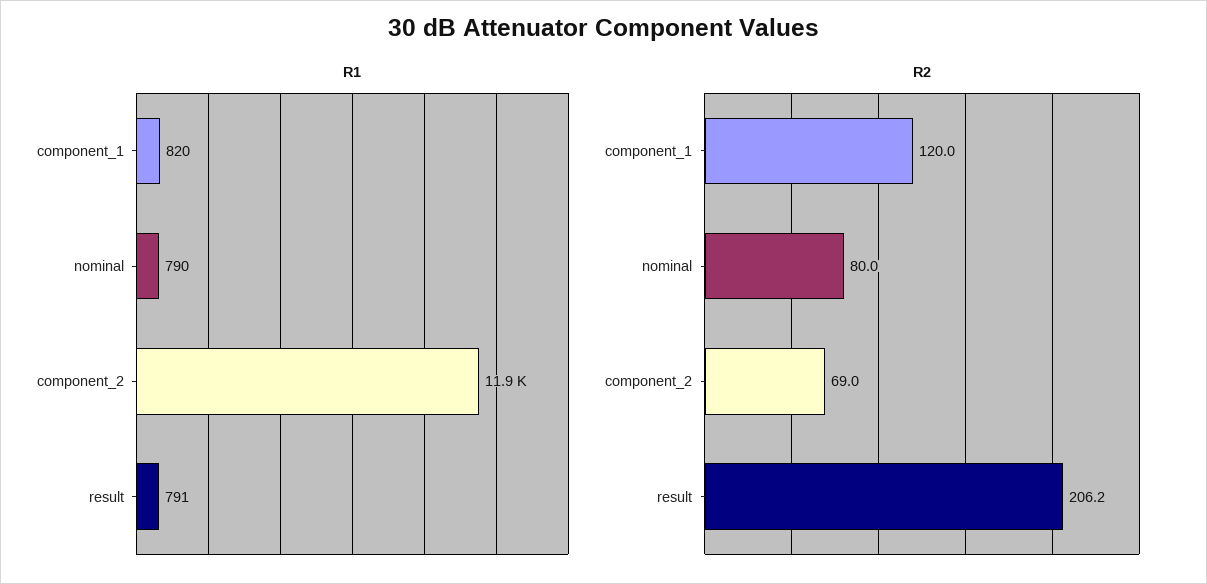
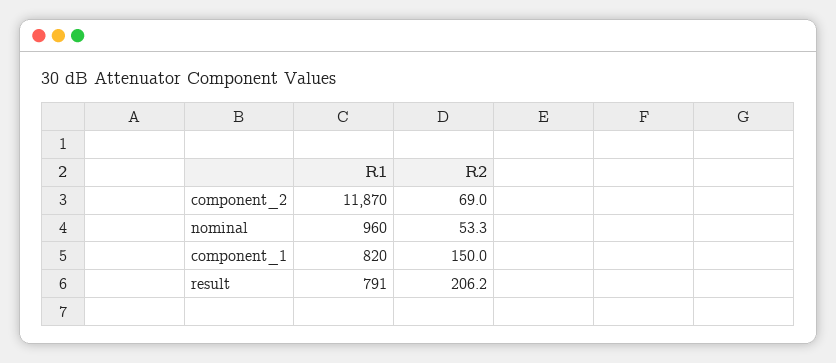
  {
    "R1": {
      "component_1": 820,
-     "nominal": 790,
+     "nominal": 960,
      "component_2": 11870,
      "result": 791
    },
    "R2": {
-     "component_1": 120,
+     "component_1": 150,
-     "nominal": 80,
+     "nominal": 53.3,
      "component_2": 69,
      "result": 206.2
    }
  }

